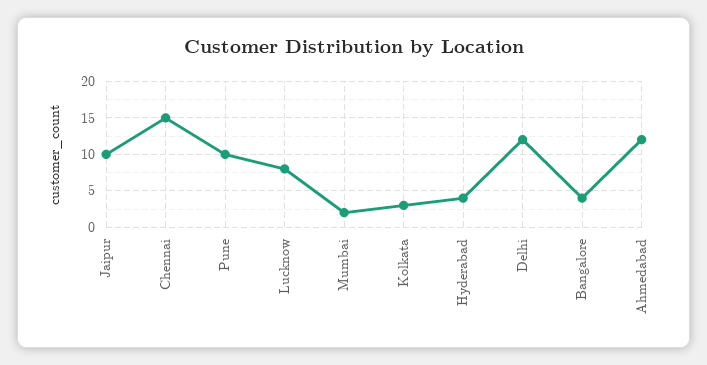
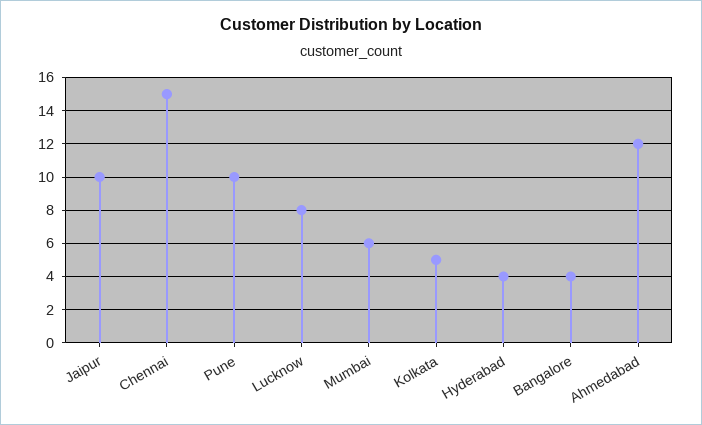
  {
    "Jaipur": 10,
    "Chennai": 15,
    "Pune": 10,
    "Lucknow": 8,
-   "Mumbai": 2,
+   "Mumbai": 6,
-   "Kolkata": 3,
+   "Kolkata": 5,
    "Hyderabad": 4,
-   "Delhi": 12,
    "Bangalore": 4,
    "Ahmedabad": 12
  }

